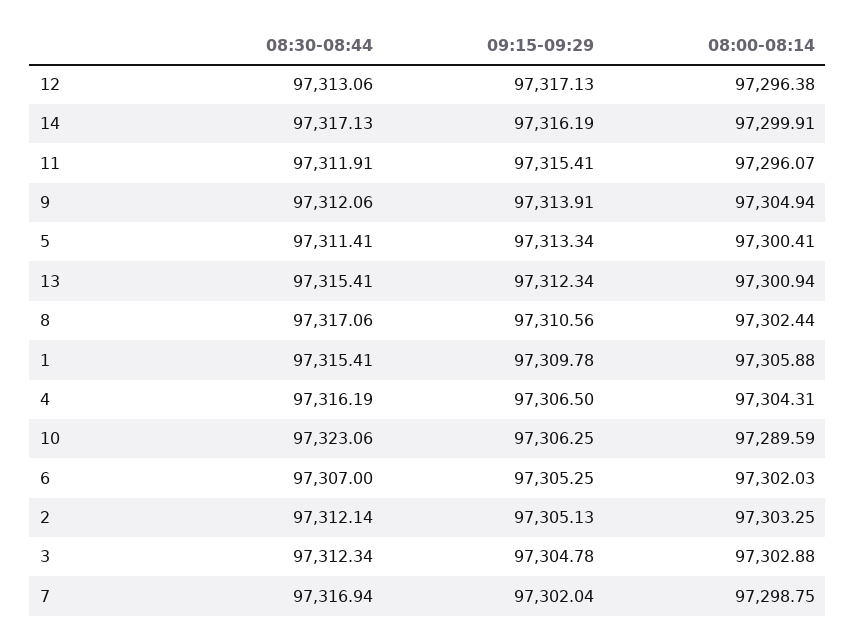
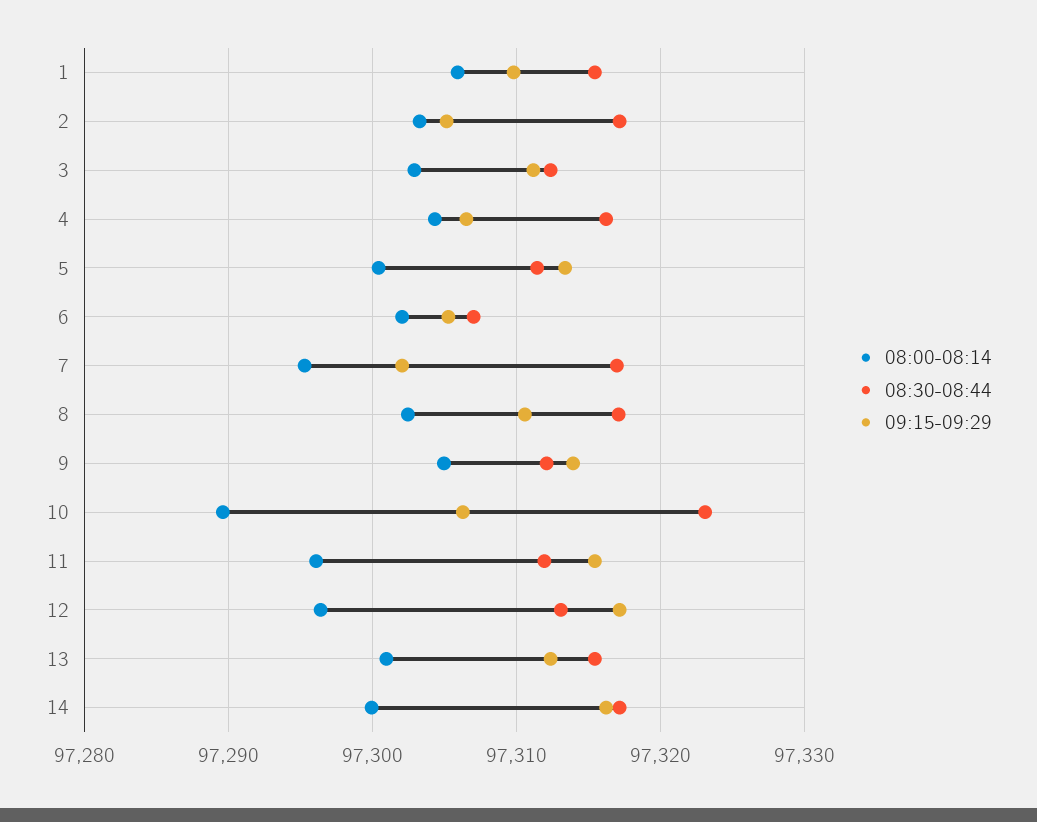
  {
    "08:30-08:44": {
      "12": 97313.06,
      "14": 97317.13,
      "11": 97311.91,
      "9": 97312.06,
      "5": 97311.41,
      "13": 97315.41,
      "8": 97317.06,
      "1": 97315.41,
      "4": 97316.19,
      "10": 97323.06,
      "6": 97307,
-     "2": 97312.14,
+     "2": 97317,
      "3": 97312.34,
      "7": 97316.94
    },
    "09:15-09:29": {
      "12": 97317.13,
      "14": 97316.19,
      "11": 97315.41,
      "9": 97313.91,
      "5": 97313.34,
      "13": 97312.34,
      "8": 97310.56,
      "1": 97309.78,
      "4": 97306.5,
      "10": 97306.25,
      "6": 97305.25,
      "2": 97305.13,
-     "3": 97304.78,
+     "3": 97311,
      "7": 97302.04
    },
    "08:00-08:14": {
      "12": 97296.38,
      "14": 97299.91,
      "11": 97296.07,
      "9": 97304.94,
      "5": 97300.41,
      "13": 97300.94,
      "8": 97302.44,
      "1": 97305.88,
      "4": 97304.31,
      "10": 97289.59,
      "6": 97302.03,
      "2": 97303.25,
      "3": 97302.88,
-     "7": 97298.75
+     "7": 97295
    }
  }

